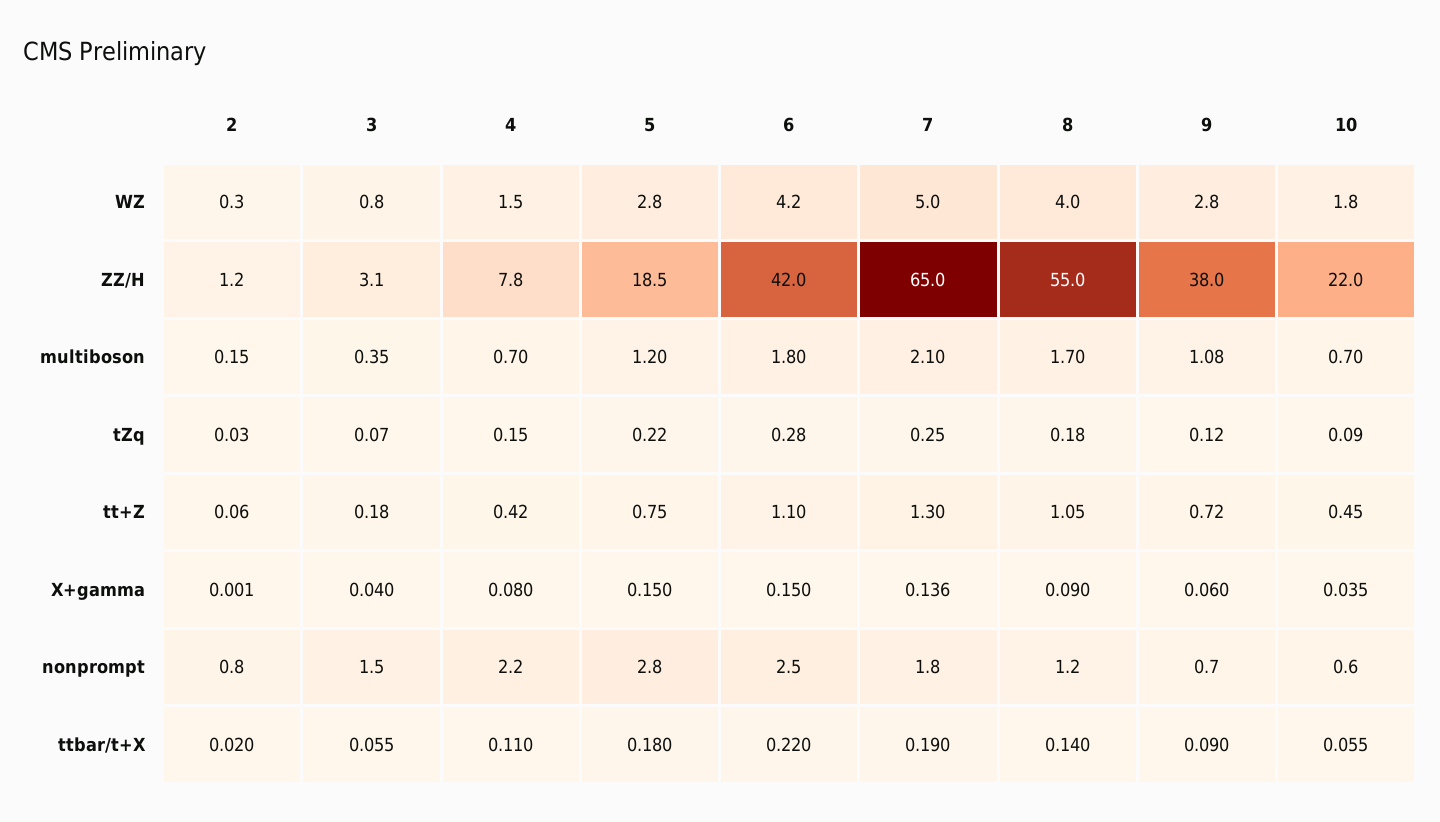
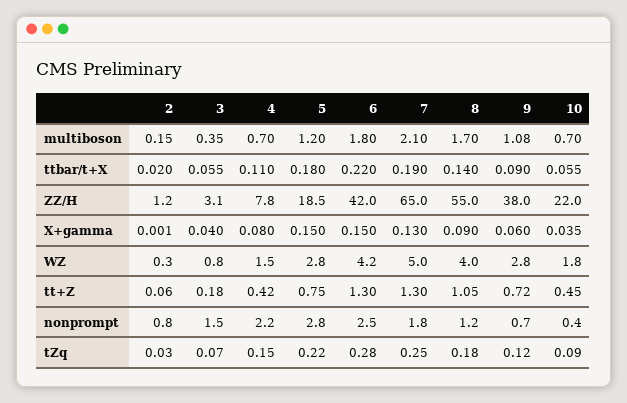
  {
    "2": {
      "WZ": 0.3,
      "ZZ/H": 1.2,
      "multiboson": 0.15,
      "tZq": 0.03,
      "tt+Z": 0.06,
      "X+gamma": 0.001,
      "nonprompt": 0.8,
      "ttbar/t+X": 0.02
    },
    "3": {
      "WZ": 0.8,
      "ZZ/H": 3.1,
      "multiboson": 0.35,
      "tZq": 0.07,
      "tt+Z": 0.18,
      "X+gamma": 0.04,
      "nonprompt": 1.5,
      "ttbar/t+X": 0.055
    },
    "4": {
      "WZ": 1.5,
      "ZZ/H": 7.8,
      "multiboson": 0.7,
      "tZq": 0.15,
      "tt+Z": 0.42,
      "X+gamma": 0.08,
      "nonprompt": 2.2,
      "ttbar/t+X": 0.11
    },
    "5": {
      "WZ": 2.8,
      "ZZ/H": 18.5,
      "multiboson": 1.2,
      "tZq": 0.22,
      "tt+Z": 0.75,
      "X+gamma": 0.15,
      "nonprompt": 2.8,
      "ttbar/t+X": 0.18
    },
    "6": {
      "WZ": 4.2,
      "ZZ/H": 42,
      "multiboson": 1.8,
      "tZq": 0.28,
-     "tt+Z": 1.1,
+     "tt+Z": 1.3,
      "X+gamma": 0.15,
      "nonprompt": 2.5,
      "ttbar/t+X": 0.22
    },
    "7": {
      "WZ": 5,
      "ZZ/H": 65,
      "multiboson": 2.1,
      "tZq": 0.25,
      "tt+Z": 1.3,
-     "X+gamma": 0.136,
+     "X+gamma": 0.13,
      "nonprompt": 1.8,
      "ttbar/t+X": 0.19
    },
    "8": {
      "WZ": 4,
      "ZZ/H": 55,
      "multiboson": 1.7,
      "tZq": 0.18,
      "tt+Z": 1.05,
      "X+gamma": 0.09,
      "nonprompt": 1.2,
      "ttbar/t+X": 0.14
    },
    "9": {
      "WZ": 2.8,
      "ZZ/H": 38,
      "multiboson": 1.08,
      "tZq": 0.12,
      "tt+Z": 0.72,
      "X+gamma": 0.06,
      "nonprompt": 0.7,
      "ttbar/t+X": 0.09
    },
    "10": {
      "WZ": 1.8,
      "ZZ/H": 22,
      "multiboson": 0.7,
      "tZq": 0.09,
      "tt+Z": 0.45,
      "X+gamma": 0.035,
-     "nonprompt": 0.6,
+     "nonprompt": 0.4,
      "ttbar/t+X": 0.055
    }
  }

